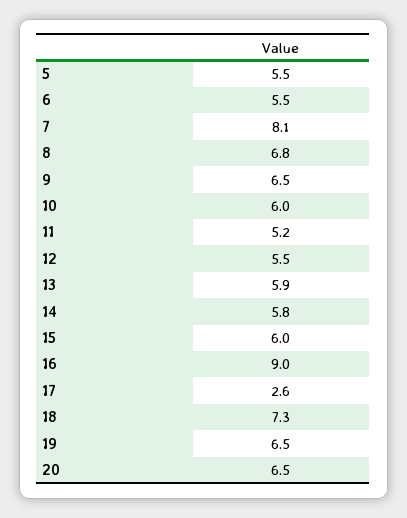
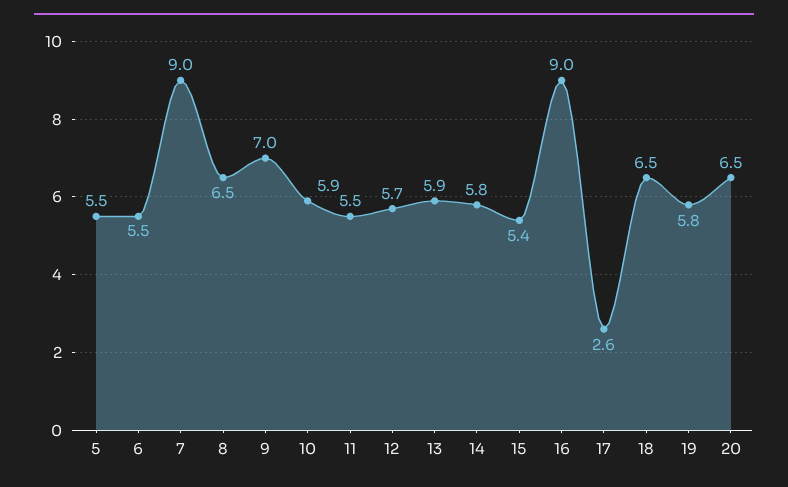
  {
    "5": 5.5,
    "6": 5.5,
-   "7": 8.1,
+   "7": 9,
-   "8": 6.8,
+   "8": 6.5,
-   "9": 6.5,
+   "9": 7,
-   "10": 6,
+   "10": 5.9,
-   "11": 5.2,
+   "11": 5.5,
-   "12": 5.5,
+   "12": 5.7,
    "13": 5.9,
    "14": 5.8,
-   "15": 6,
+   "15": 5.4,
    "16": 9,
    "17": 2.6,
-   "18": 7.3,
+   "18": 6.5,
-   "19": 6.5,
+   "19": 5.8,
    "20": 6.5
  }

